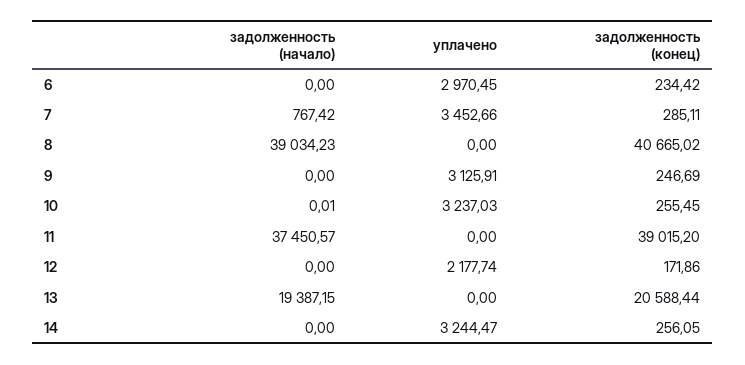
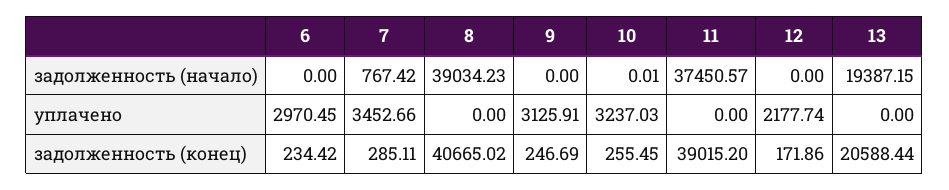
  {
    "задолженность (начало)": {
      "6": 0,
      "7": 767.42,
      "8": 39034.23,
      "9": 0,
      "10": 0.01,
      "11": 37450.57,
      "12": 0,
-     "13": 19387.15,
+     "13": 19387.15
-     "14": 0
    },
    "уплачено": {
      "6": 2970.45,
      "7": 3452.66,
      "8": 0,
      "9": 3125.91,
      "10": 3237.03,
      "11": 0,
      "12": 2177.74,
-     "13": 0,
+     "13": 0
-     "14": 3244.47
    },
    "задолженность (конец)": {
      "6": 234.42,
      "7": 285.11,
      "8": 40665.02,
      "9": 246.69,
      "10": 255.45,
      "11": 39015.2,
      "12": 171.86,
-     "13": 20588.44,
+     "13": 20588.44
-     "14": 256.05
    }
  }

